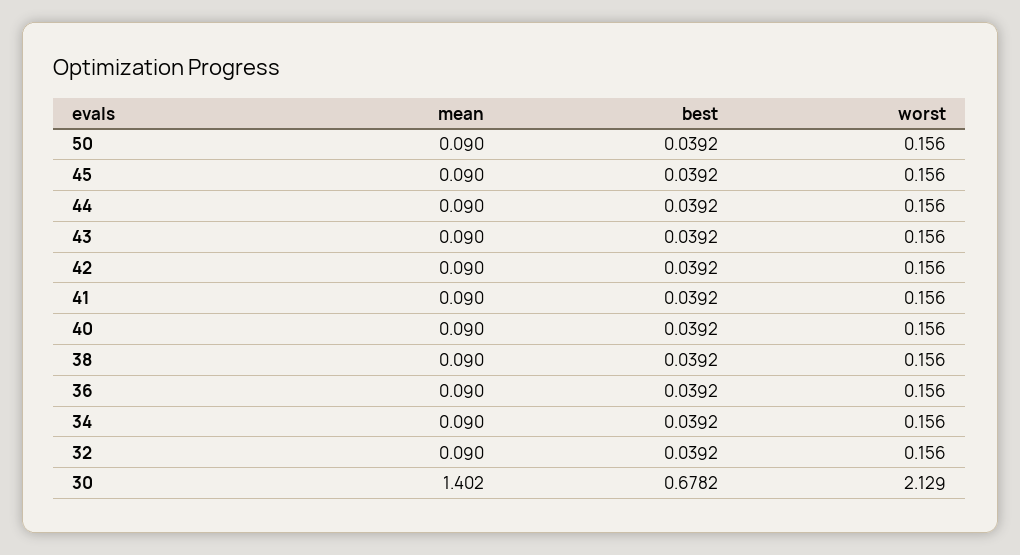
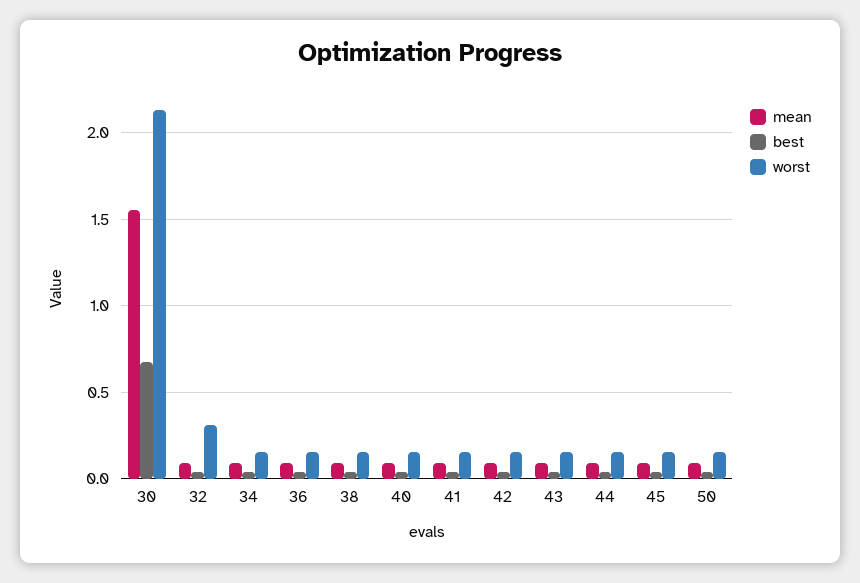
  {
    "mean": {
      "50": 0.09,
      "45": 0.09,
      "44": 0.09,
      "43": 0.09,
      "42": 0.09,
      "41": 0.09,
      "40": 0.09,
      "38": 0.09,
      "36": 0.09,
      "34": 0.09,
      "32": 0.09,
-     "30": 1.402
+     "30": 1.55
    },
    "best": {
      "50": 0.0392,
      "45": 0.0392,
      "44": 0.0392,
      "43": 0.0392,
      "42": 0.0392,
      "41": 0.0392,
      "40": 0.0392,
      "38": 0.0392,
      "36": 0.0392,
      "34": 0.0392,
      "32": 0.0392,
      "30": 0.6782
    },
    "worst": {
      "50": 0.156,
      "45": 0.156,
      "44": 0.156,
      "43": 0.156,
      "42": 0.156,
      "41": 0.156,
      "40": 0.156,
      "38": 0.156,
      "36": 0.156,
      "34": 0.156,
-     "32": 0.156,
+     "32": 0.3,
      "30": 2.129
    }
  }

